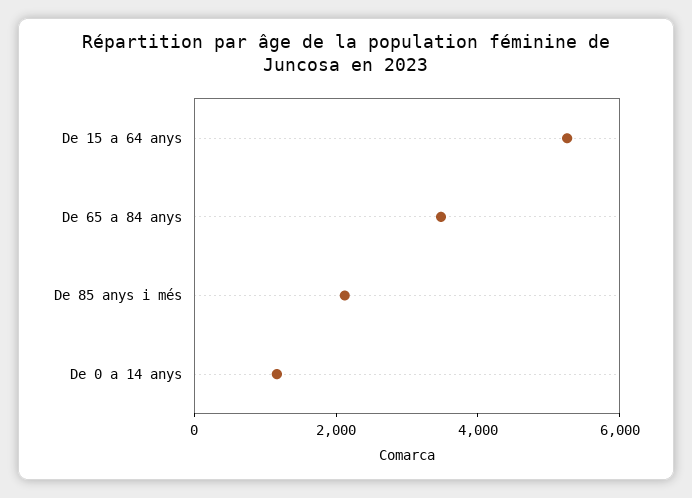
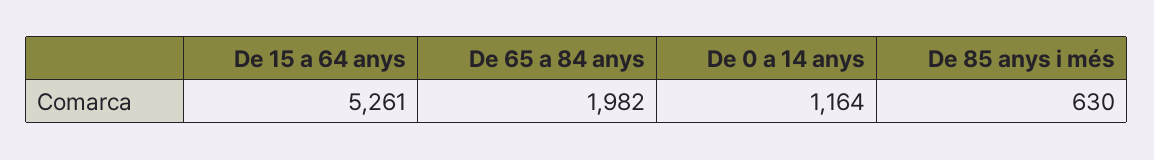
  {
    "De 15 a 64 anys": 5261,
-   "De 65 a 84 anys": 3500,
+   "De 65 a 84 anys": 1982,
-   "De 85 anys i més": 2000,
+   "De 85 anys i més": 630,
    "De 0 a 14 anys": 1164
  }

